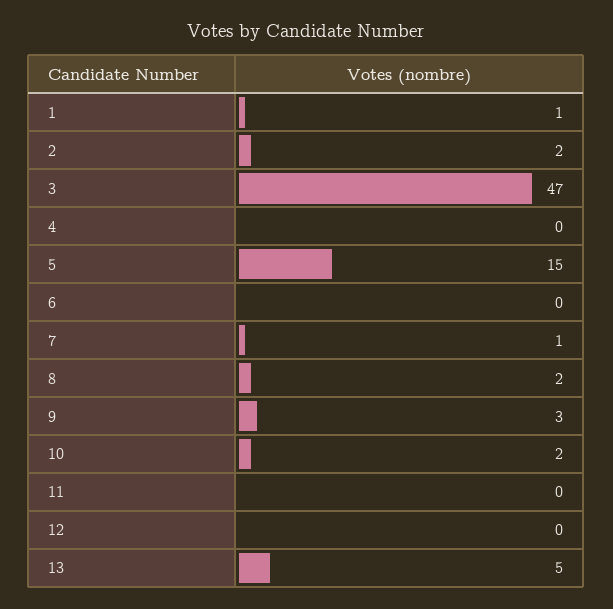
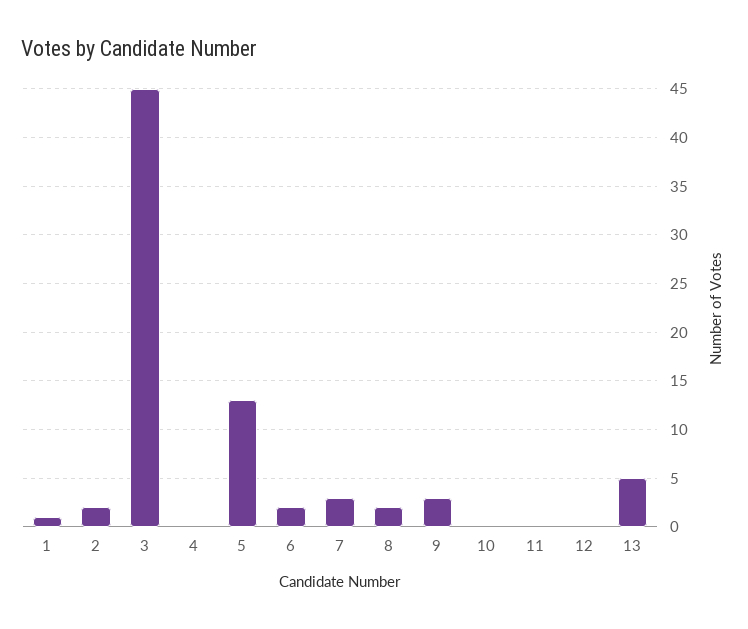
  {
    "1": 1,
    "2": 2,
-   "3": 47,
+   "3": 45,
    "4": 0,
-   "5": 15,
+   "5": 13,
-   "6": 0,
+   "6": 2,
-   "7": 1,
+   "7": 3,
    "8": 2,
    "9": 3,
-   "10": 2,
+   "10": 0,
    "11": 0,
    "12": 0,
    "13": 5
  }

